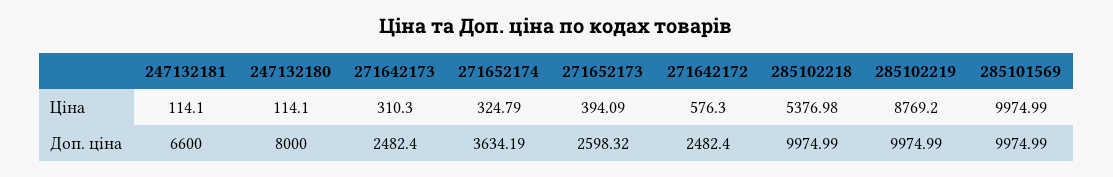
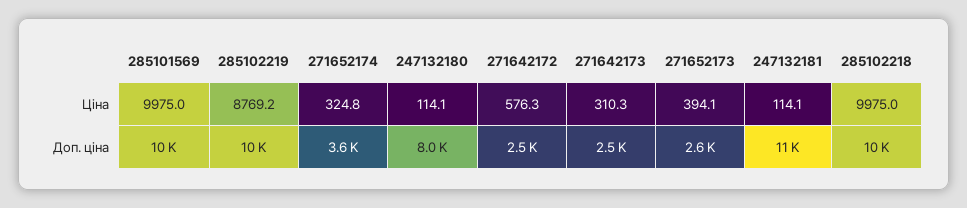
  {
    "247132181": {
      "Ціна": 114.1,
-     "Доп. ціна": 6600
+     "Доп. ціна": 11000
    },
    "247132180": {
      "Ціна": 114.1,
      "Доп. ціна": 8000
    },
    "271642173": {
      "Ціна": 310.3,
      "Доп. ціна": 2482.4
    },
    "271652174": {
      "Ціна": 324.79,
      "Доп. ціна": 3634.19
    },
    "271652173": {
      "Ціна": 394.09,
      "Доп. ціна": 2598.32
    },
    "271642172": {
      "Ціна": 576.3,
      "Доп. ціна": 2482.4
    },
    "285102218": {
-     "Ціна": 5376.98,
+     "Ціна": 9975,
      "Доп. ціна": 9974.99
    },
    "285102219": {
      "Ціна": 8769.2,
      "Доп. ціна": 9974.99
    },
    "285101569": {
      "Ціна": 9974.99,
      "Доп. ціна": 9974.99
    }
  }

